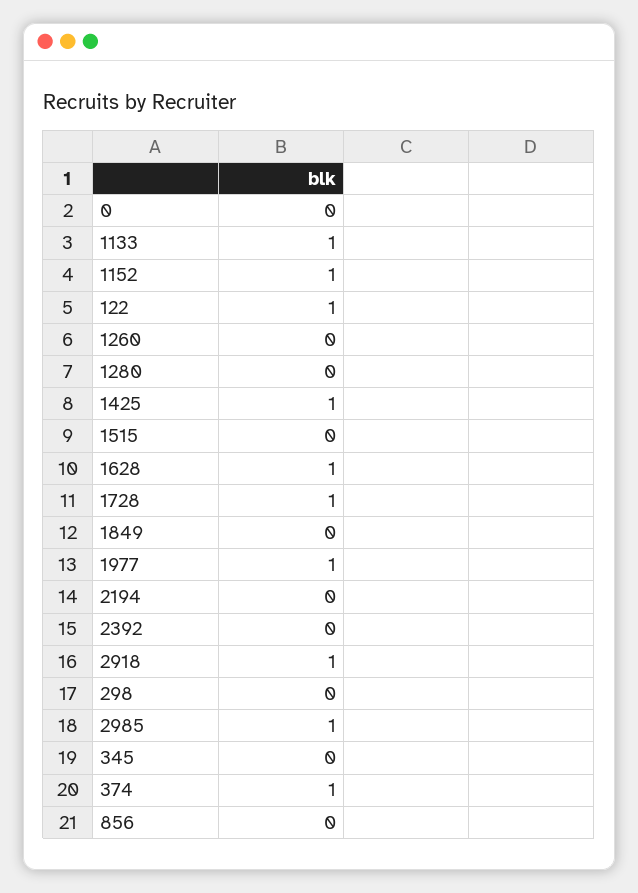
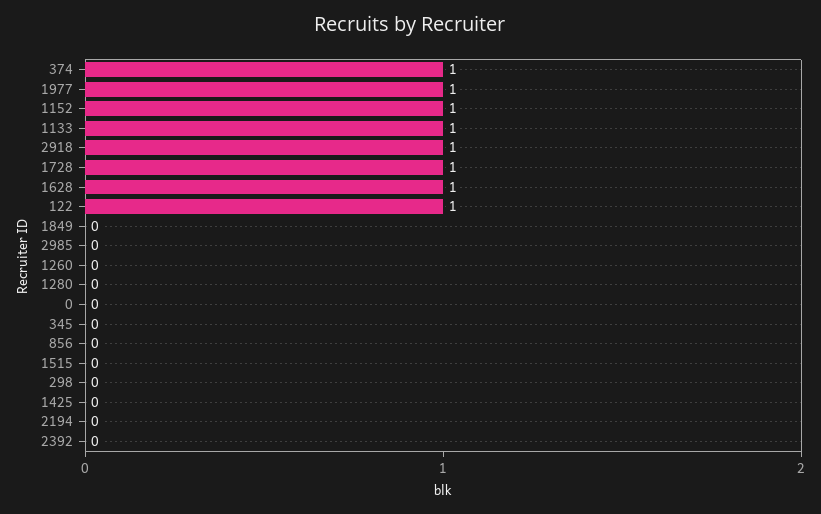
  {
    "0": 0,
    "1133": 1,
    "1152": 1,
    "122": 1,
    "1260": 0,
    "1280": 0,
-   "1425": 1,
+   "1425": 0,
    "1515": 0,
    "1628": 1,
    "1728": 1,
    "1849": 0,
    "1977": 1,
    "2194": 0,
    "2392": 0,
    "2918": 1,
    "298": 0,
-   "2985": 1,
+   "2985": 0,
    "345": 0,
    "374": 1,
    "856": 0
  }

